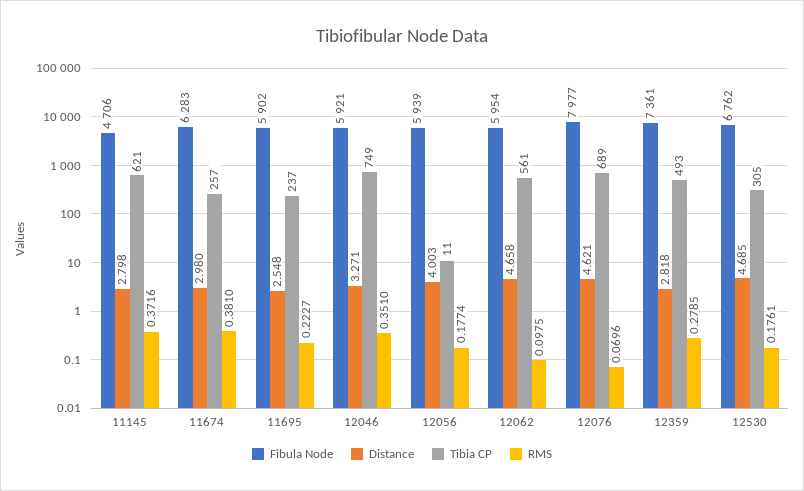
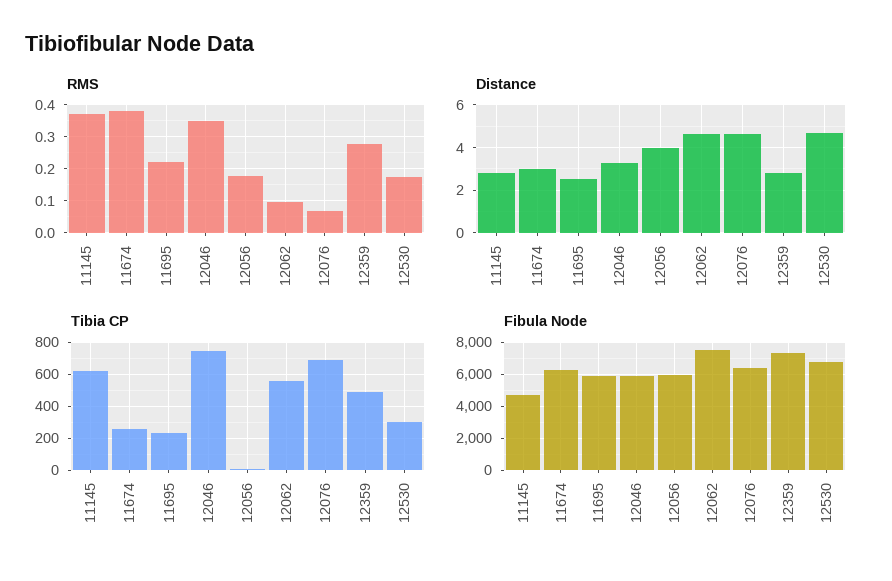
  {
    "Fibula Node": {
      "11145": 4706,
      "11674": 6283,
      "11695": 5902,
      "12046": 5921,
      "12056": 5939,
-     "12062": 5954,
+     "12062": 7500,
-     "12076": 7977,
+     "12076": 6500,
      "12359": 7361,
      "12530": 6762
    },
    "Distance": {
      "11145": 2.798,
      "11674": 2.98,
      "11695": 2.548,
      "12046": 3.271,
      "12056": 4.003,
      "12062": 4.658,
      "12076": 4.621,
      "12359": 2.818,
      "12530": 4.685
    },
    "Tibia CP": {
      "11145": 621,
      "11674": 257,
      "11695": 237,
      "12046": 749,
      "12056": 11,
      "12062": 561,
      "12076": 689,
      "12359": 493,
      "12530": 305
    },
    "RMS": {
      "11145": 0.3716,
      "11674": 0.381,
      "11695": 0.2227,
      "12046": 0.351,
      "12056": 0.1774,
      "12062": 0.0975,
      "12076": 0.0696,
      "12359": 0.2785,
      "12530": 0.1761
    }
  }

